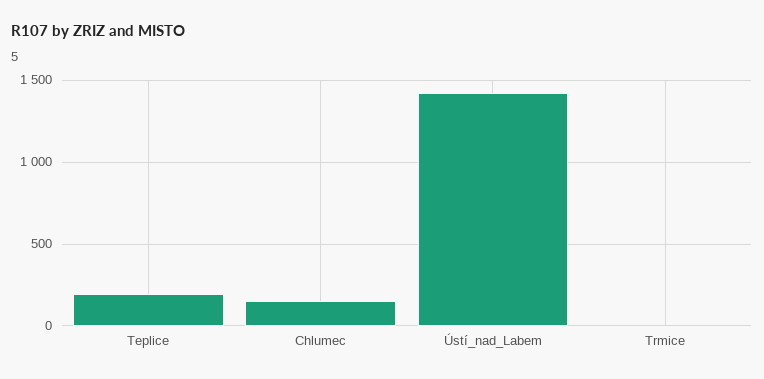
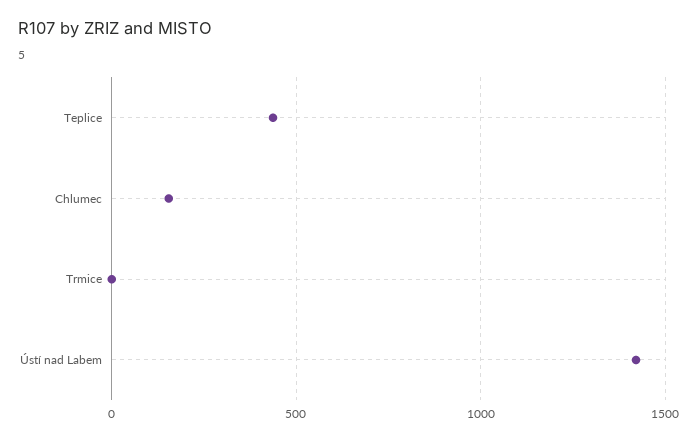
  {
-   "Teplice": 200,
+   "Teplice": 450,
    "Chlumec": 150,
    "Ústí_nad_Labem": 1400,
    "Trmice": 0
  }

